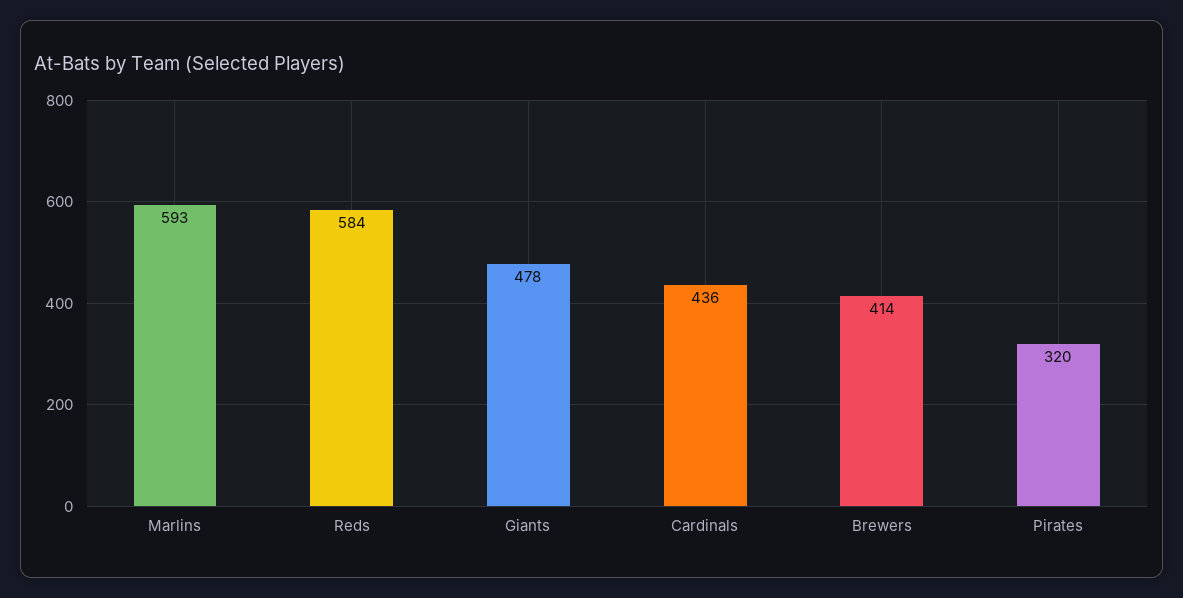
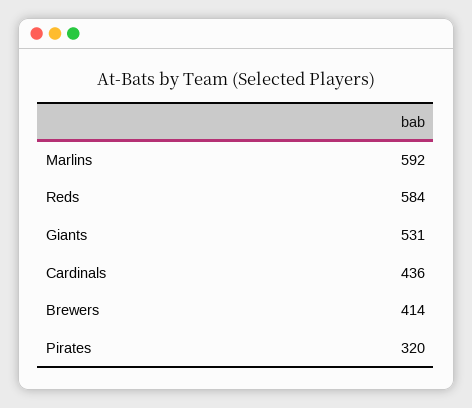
  {
-   "Marlins": 593,
+   "Marlins": 592,
    "Reds": 584,
-   "Giants": 478,
+   "Giants": 531,
    "Cardinals": 436,
    "Brewers": 414,
    "Pirates": 320
  }

